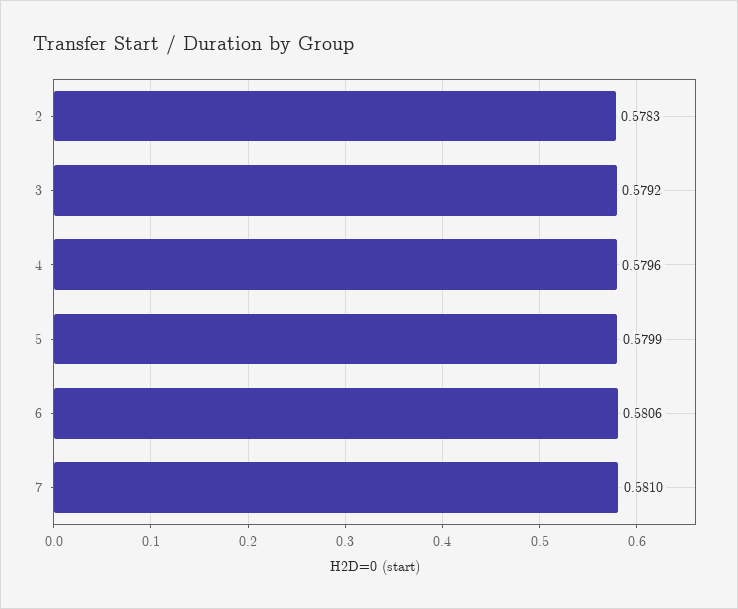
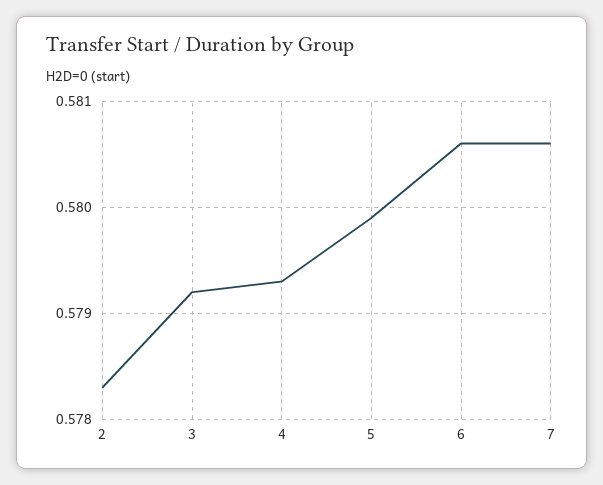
  {
    "2": 0.5783,
    "3": 0.5792,
-   "4": 0.5796,
+   "4": 0.5793,
    "5": 0.5799,
    "6": 0.5806,
-   "7": 0.581
+   "7": 0.5806
  }

